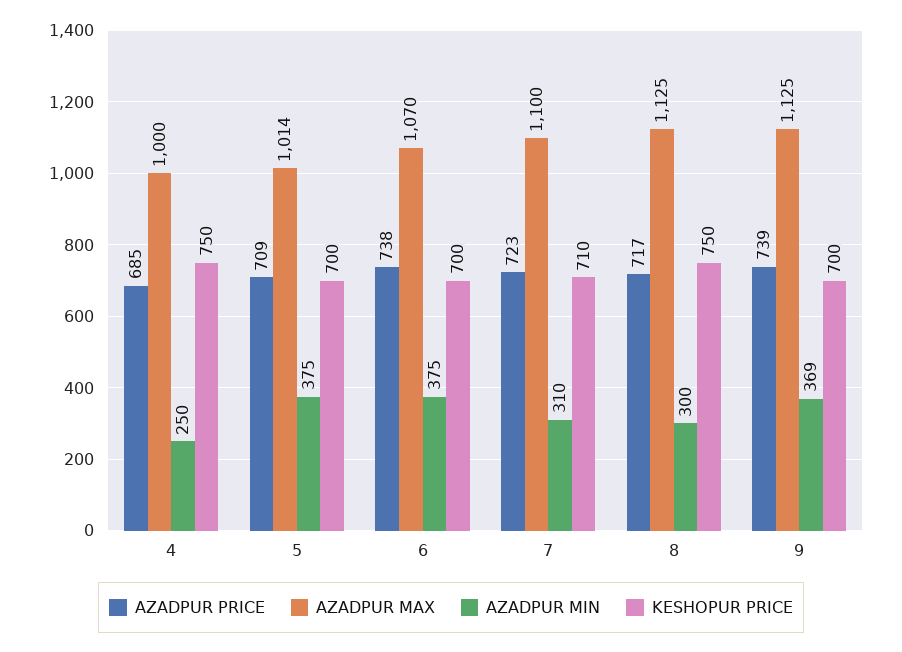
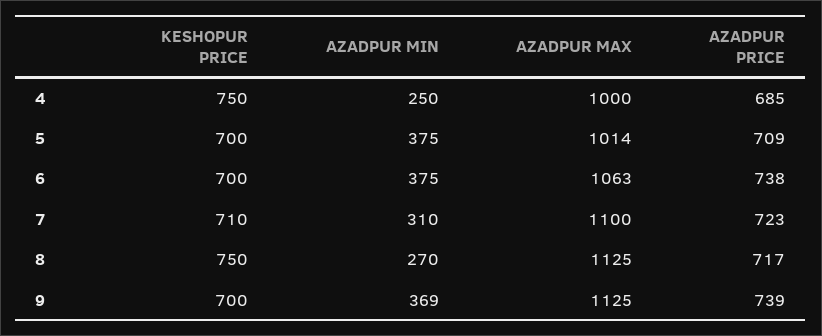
  {
    "AZADPUR PRICE": {
      "4": 685,
      "5": 709,
      "6": 738,
      "7": 723,
      "8": 717,
      "9": 739
    },
    "AZADPUR MAX": {
      "4": 1000,
      "5": 1014,
-     "6": 1070,
+     "6": 1063,
      "7": 1100,
      "8": 1125,
      "9": 1125
    },
    "AZADPUR MIN": {
      "4": 250,
      "5": 375,
      "6": 375,
      "7": 310,
-     "8": 300,
+     "8": 270,
      "9": 369
    },
    "KESHOPUR PRICE": {
      "4": 750,
      "5": 700,
      "6": 700,
      "7": 710,
      "8": 750,
      "9": 700
    }
  }

